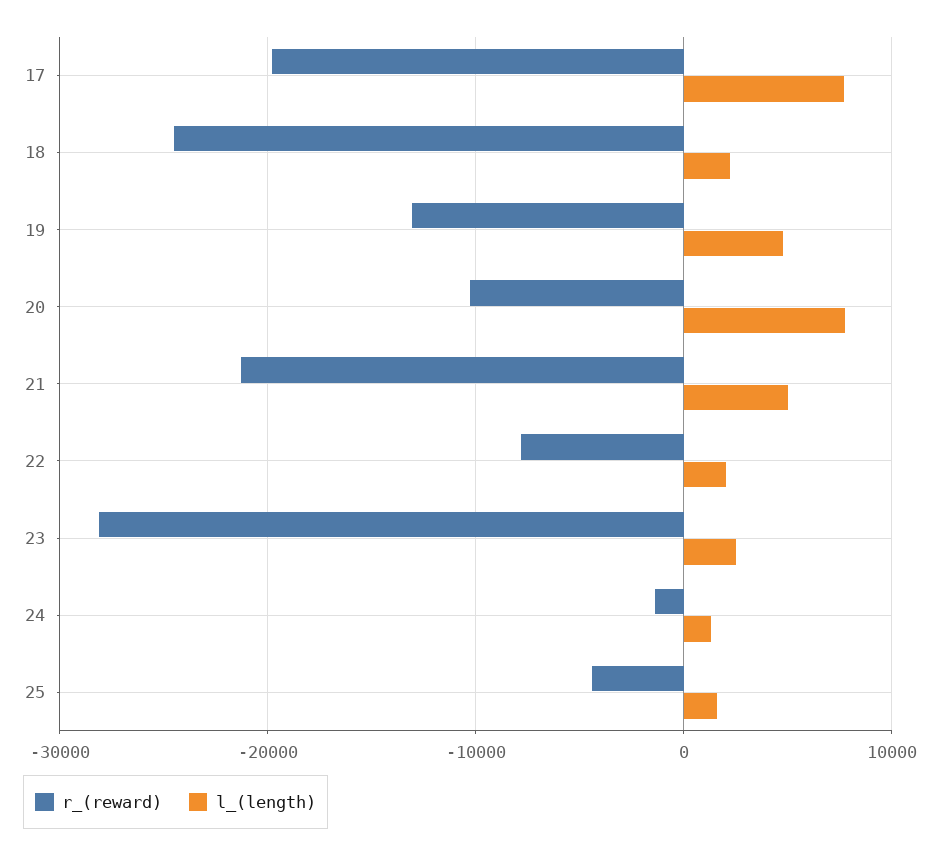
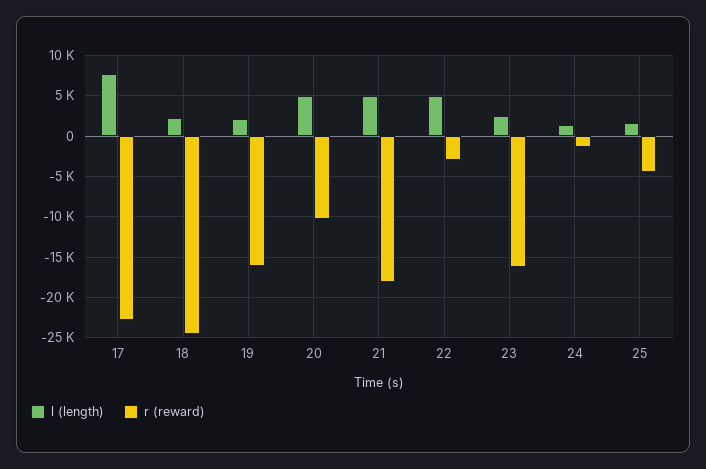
  {
    "r_(reward)": {
-     "17": -20000,
+     "17": -23000,
      "18": -24000,
-     "19": -13000,
+     "19": -16000,
      "20": -10000,
-     "21": -21000,
+     "21": -18000,
-     "22": -8000,
+     "22": -3000,
-     "23": -28000,
+     "23": -16000,
      "24": -1000,
      "25": -4000
    },
    "l_(length)": {
      "17": 8000,
      "18": 2000,
-     "19": 5000,
+     "19": 2000,
-     "20": 8000,
+     "20": 5000,
      "21": 5000,
-     "22": 2000,
+     "22": 5000,
      "23": 3000,
      "24": 1000,
      "25": 2000
    }
  }

